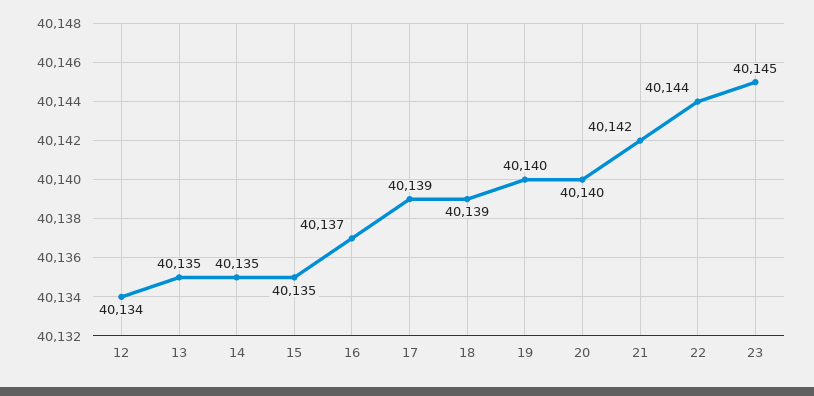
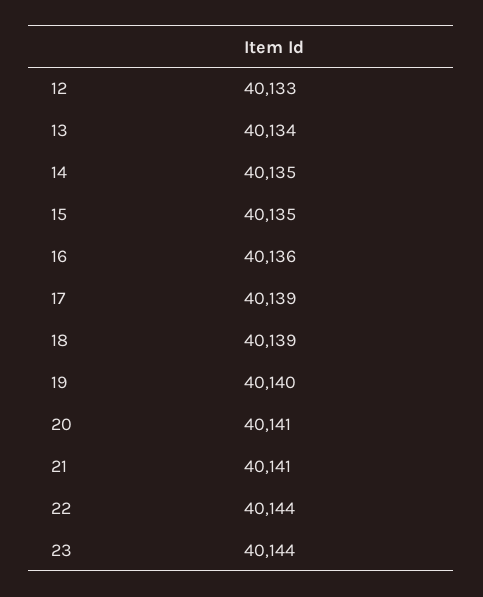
  {
-   "12": 40134,
+   "12": 40133,
-   "13": 40135,
+   "13": 40134,
    "14": 40135,
    "15": 40135,
-   "16": 40137,
+   "16": 40136,
    "17": 40139,
    "18": 40139,
    "19": 40140,
-   "20": 40140,
+   "20": 40141,
-   "21": 40142,
+   "21": 40141,
    "22": 40144,
-   "23": 40145
+   "23": 40144
  }

